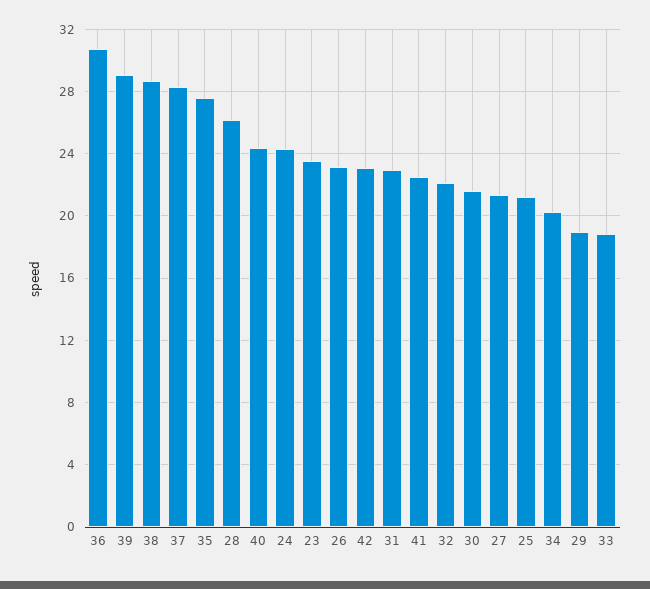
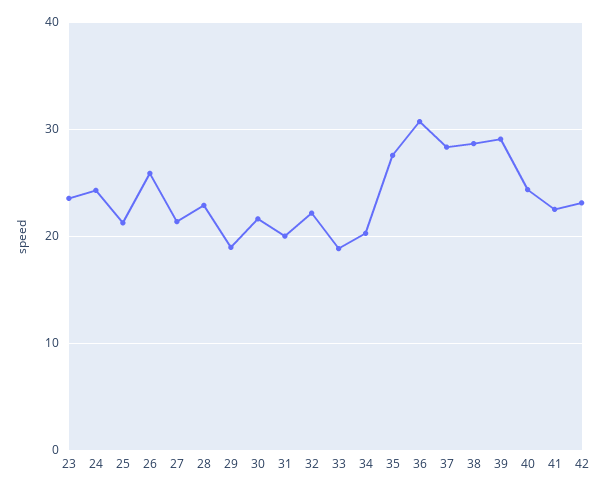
  {
    "36": 30.5,
    "39": 29,
    "38": 28.5,
    "37": 28.5,
    "35": 27.5,
-   "28": 26,
+   "28": 23,
    "40": 24.5,
    "24": 24.5,
    "23": 23.5,
-   "26": 23,
+   "26": 26,
    "42": 23,
-   "31": 23,
+   "31": 20,
    "41": 22.5,
    "32": 22,
    "30": 21.5,
    "27": 21.5,
    "25": 21,
    "34": 20.5,
    "29": 19,
    "33": 19
  }

